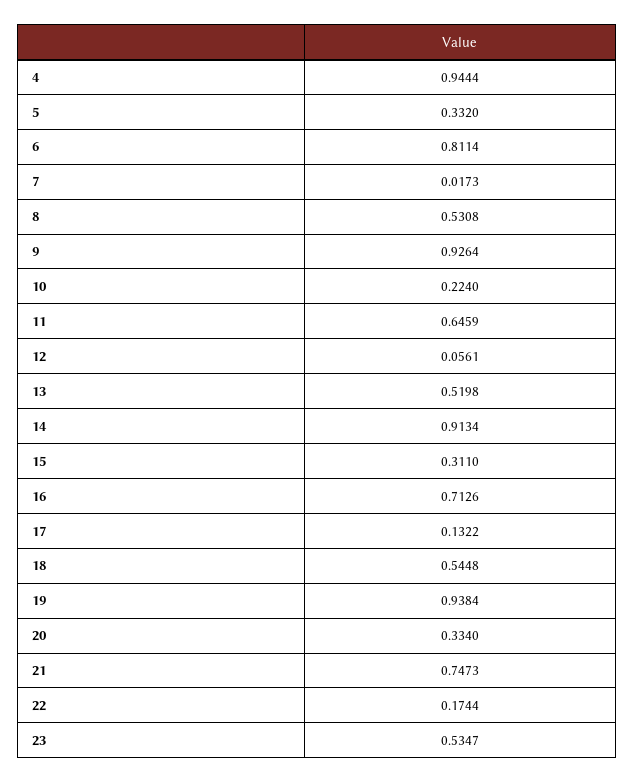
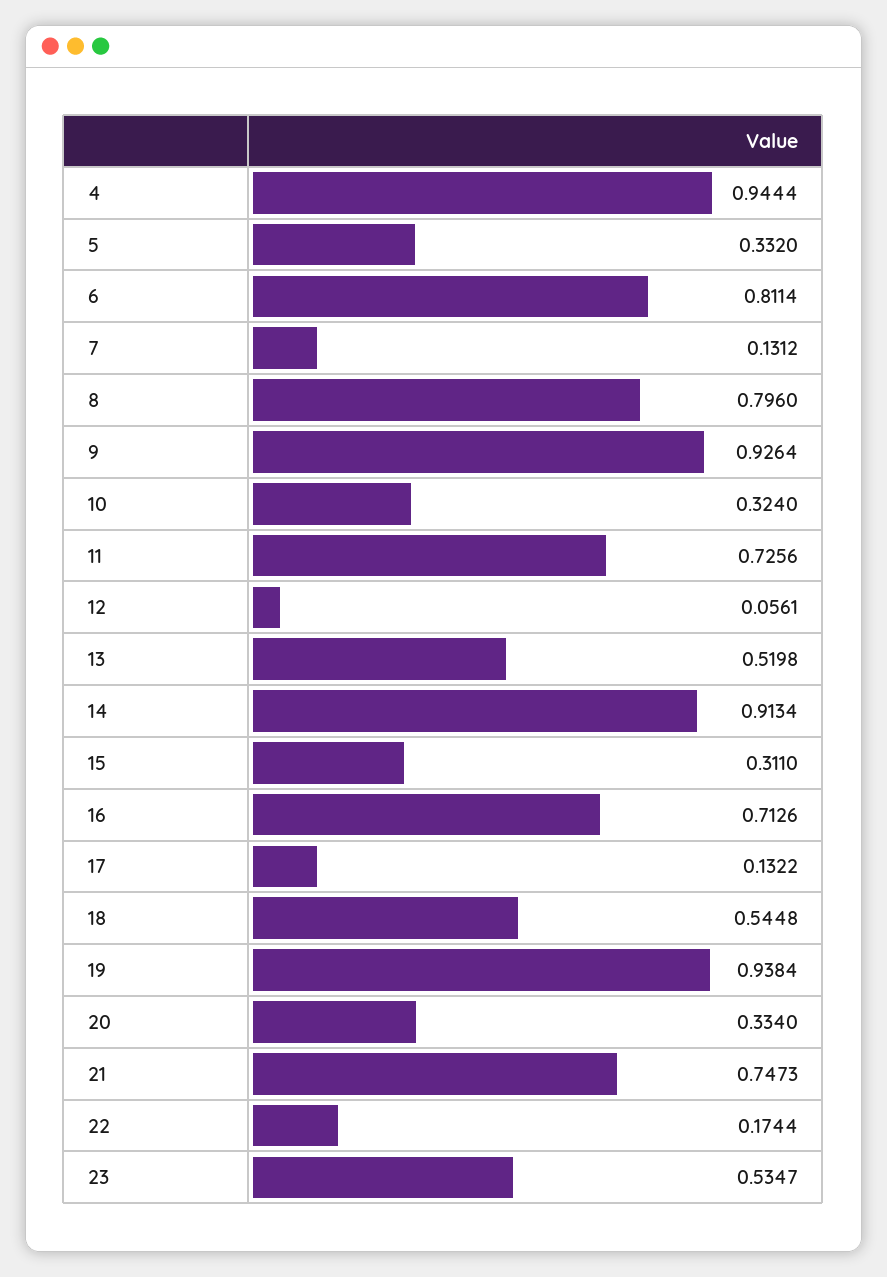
  {
    "4": 0.9444,
    "5": 0.332,
    "6": 0.8114,
-   "7": 0.0173,
+   "7": 0.1312,
-   "8": 0.5308,
+   "8": 0.796,
    "9": 0.9264,
-   "10": 0.224,
+   "10": 0.324,
-   "11": 0.6459,
+   "11": 0.7256,
    "12": 0.0561,
    "13": 0.5198,
    "14": 0.9134,
    "15": 0.311,
    "16": 0.7126,
    "17": 0.1322,
    "18": 0.5448,
    "19": 0.9384,
    "20": 0.334,
    "21": 0.7473,
    "22": 0.1744,
    "23": 0.5347
  }

